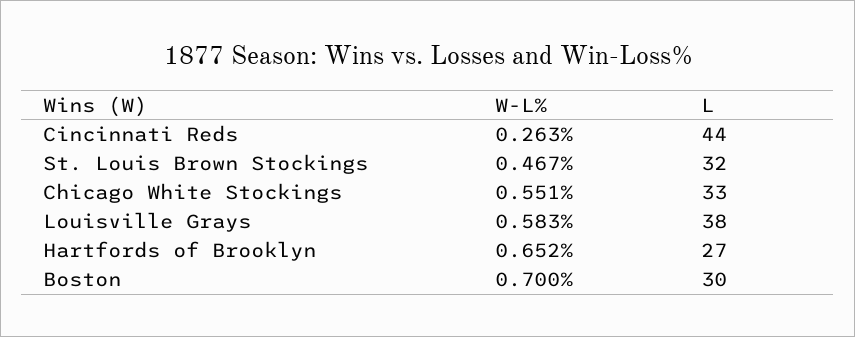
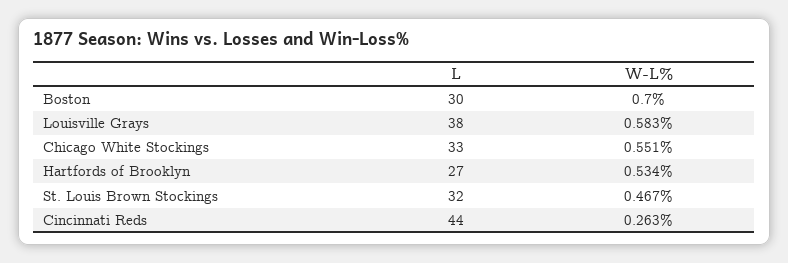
  {
    "W-L%": {
      "Cincinnati Reds": 0.263,
      "St. Louis Brown Stockings": 0.467,
      "Chicago White Stockings": 0.551,
      "Louisville Grays": 0.583,
-     "Hartfords of Brooklyn": 0.652,
+     "Hartfords of Brooklyn": 0.534,
      "Boston": 0.7
    },
    "L": {
      "Cincinnati Reds": 44,
      "St. Louis Brown Stockings": 32,
      "Chicago White Stockings": 33,
      "Louisville Grays": 38,
      "Hartfords of Brooklyn": 27,
      "Boston": 30
    }
  }

